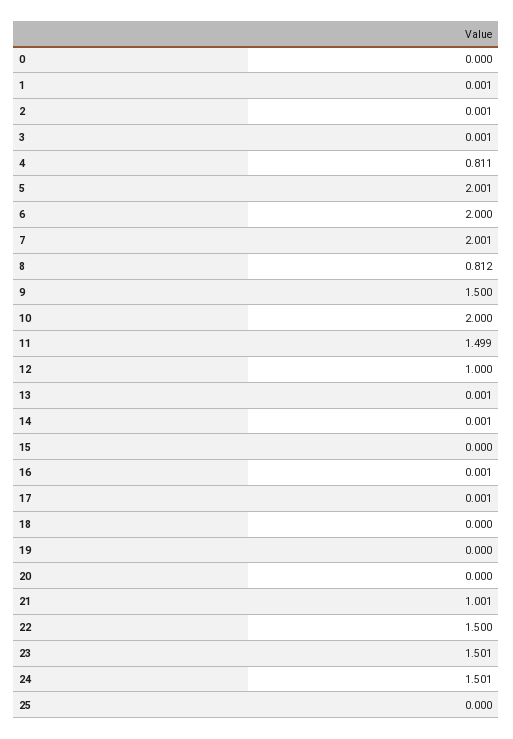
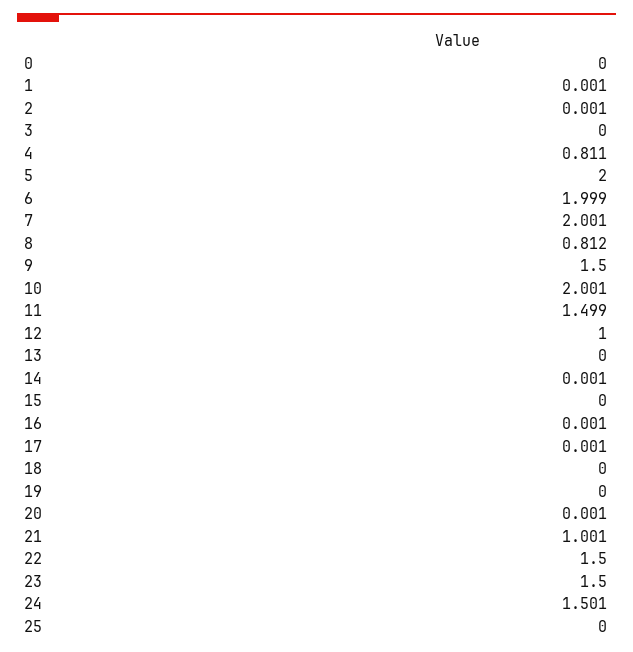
  {
    "0": 0,
    "1": 0.001,
    "2": 0.001,
-   "3": 0.001,
+   "3": 0,
    "4": 0.811,
-   "5": 2.001,
+   "5": 2,
-   "6": 2,
+   "6": 1.999,
    "7": 2.001,
    "8": 0.812,
    "9": 1.5,
-   "10": 2,
+   "10": 2.001,
    "11": 1.499,
    "12": 1,
-   "13": 0.001,
+   "13": 0,
    "14": 0.001,
    "15": 0,
    "16": 0.001,
    "17": 0.001,
    "18": 0,
    "19": 0,
-   "20": 0,
+   "20": 0.001,
    "21": 1.001,
    "22": 1.5,
-   "23": 1.501,
+   "23": 1.5,
    "24": 1.501,
    "25": 0
  }

